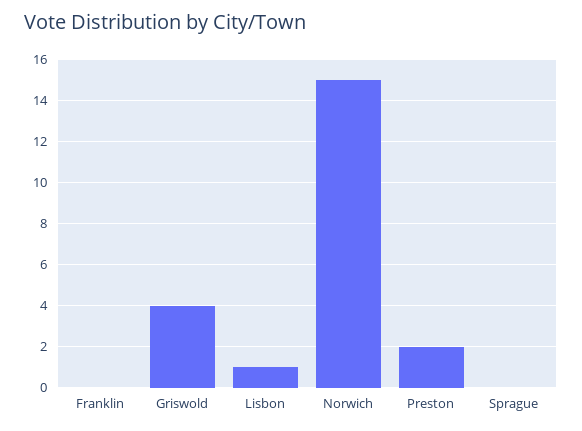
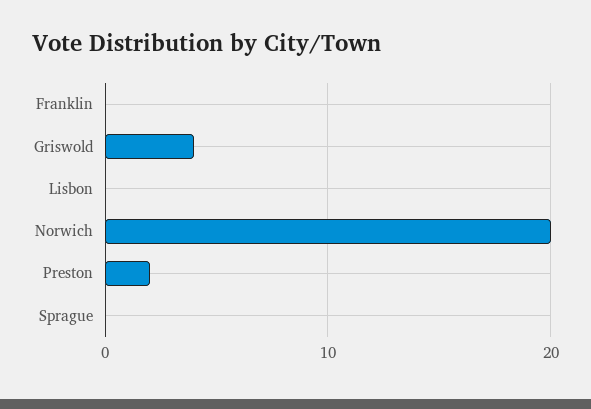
  {
    "Franklin": 0,
    "Griswold": 4,
-   "Lisbon": 1,
+   "Lisbon": 0,
-   "Norwich": 15,
+   "Norwich": 20,
    "Preston": 2,
    "Sprague": 0
  }

